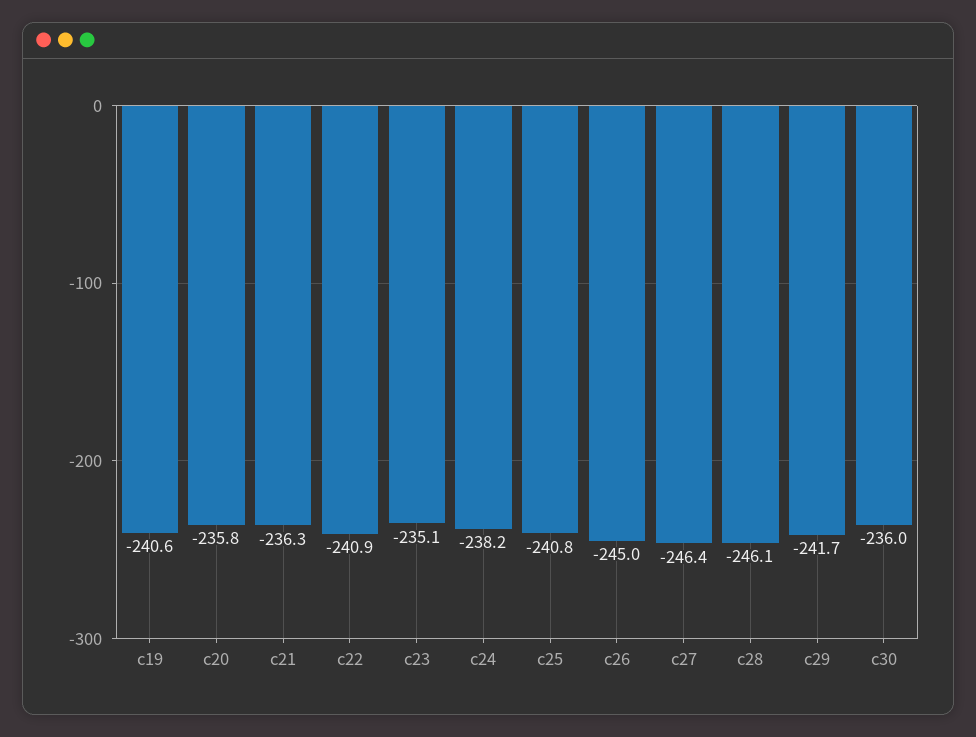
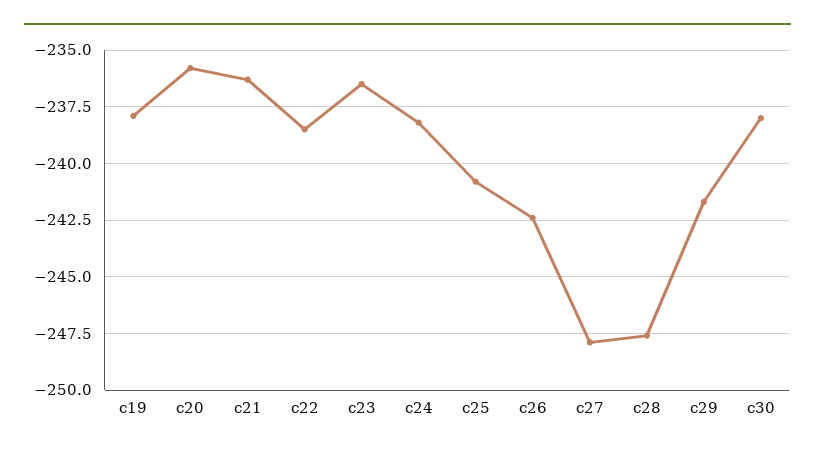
  {
-   "c19": -240.6,
+   "c19": -238,
    "c20": -235.8,
    "c21": -236.3,
-   "c22": -240.9,
+   "c22": -238.5,
-   "c23": -235.1,
+   "c23": -236.5,
    "c24": -238.2,
    "c25": -240.8,
-   "c26": -245,
+   "c26": -242.5,
-   "c27": -246.4,
+   "c27": -248,
-   "c28": -246.1,
+   "c28": -247.5,
    "c29": -241.7,
-   "c30": -236
+   "c30": -238
  }

